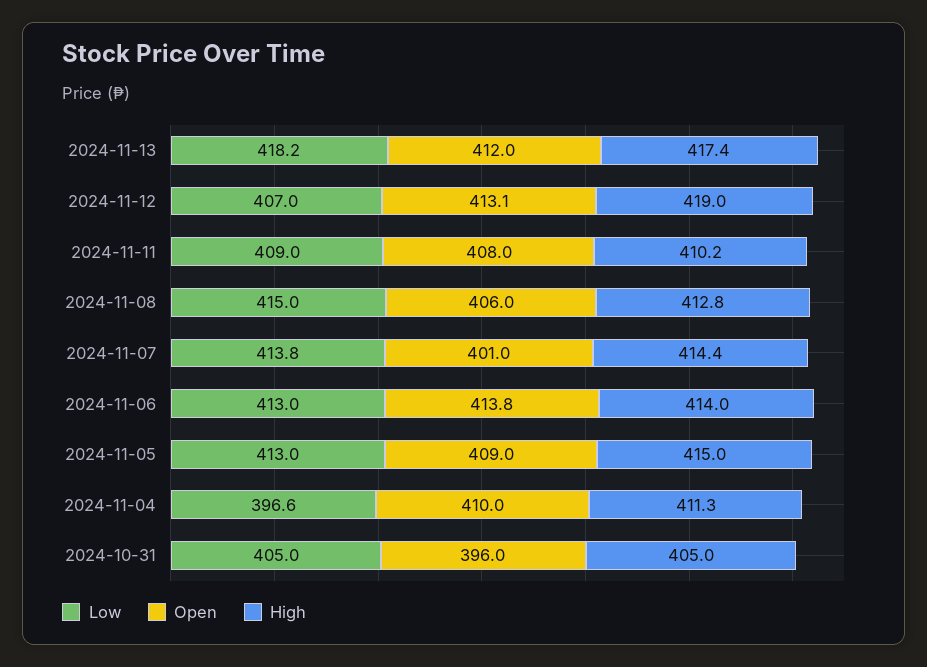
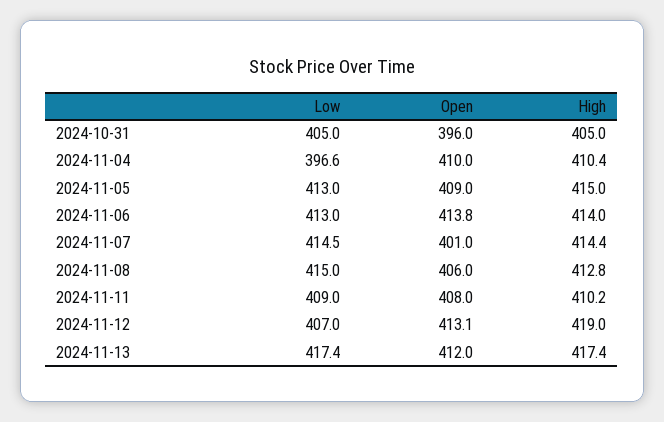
  {
    "Low": {
-     "2024-11-13": 418.2,
+     "2024-11-13": 417.4,
      "2024-11-12": 407,
      "2024-11-11": 409,
      "2024-11-08": 415,
-     "2024-11-07": 413.8,
+     "2024-11-07": 414.5,
      "2024-11-06": 413,
      "2024-11-05": 413,
      "2024-11-04": 396.6,
      "2024-10-31": 405
    },
    "Open": {
      "2024-11-13": 412,
      "2024-11-12": 413.1,
      "2024-11-11": 408,
      "2024-11-08": 406,
      "2024-11-07": 401,
      "2024-11-06": 413.8,
      "2024-11-05": 409,
      "2024-11-04": 410,
      "2024-10-31": 396
    },
    "High": {
      "2024-11-13": 417.4,
      "2024-11-12": 419,
      "2024-11-11": 410.2,
      "2024-11-08": 412.8,
      "2024-11-07": 414.4,
      "2024-11-06": 414,
      "2024-11-05": 415,
-     "2024-11-04": 411.3,
+     "2024-11-04": 410.4,
      "2024-10-31": 405
    }
  }

